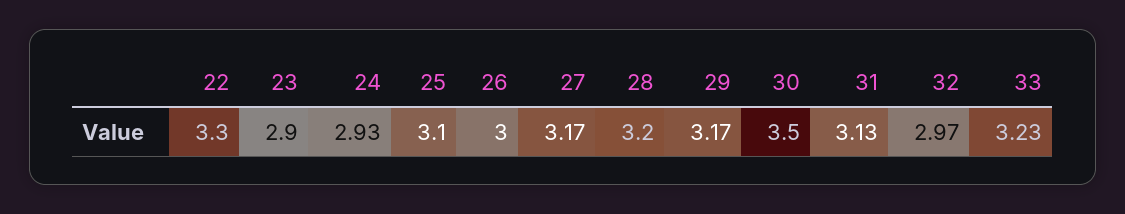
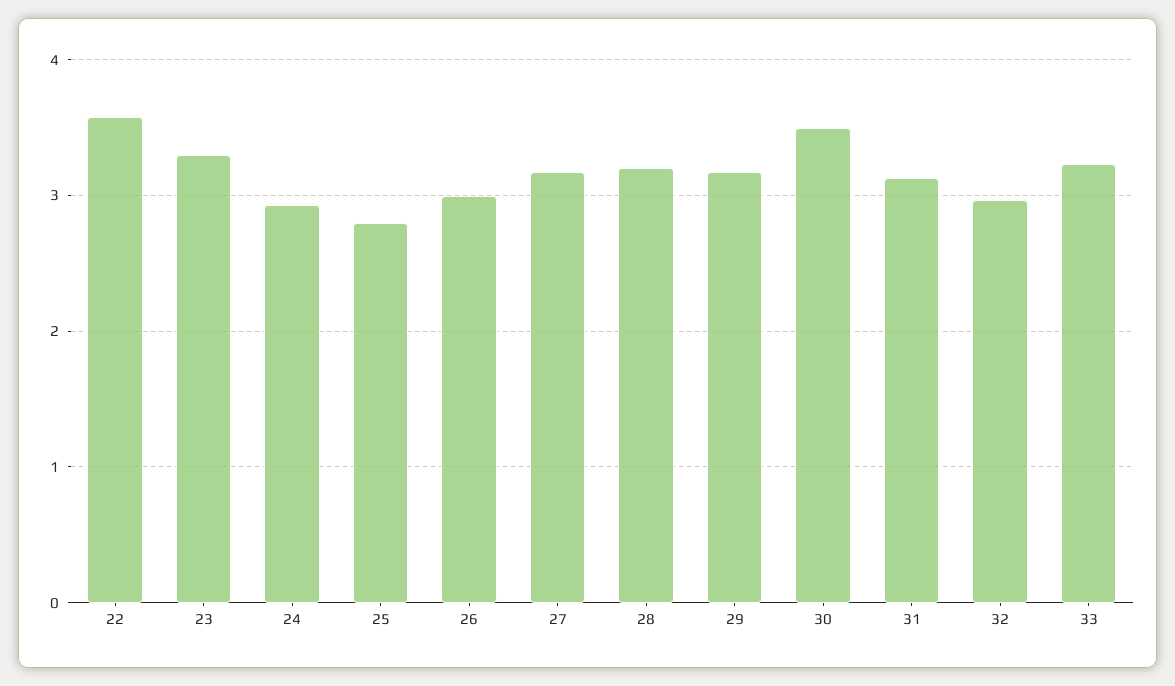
  {
-   "22": 3.3,
+   "22": 3.6,
-   "23": 2.9,
+   "23": 3.3,
    "24": 2.93,
-   "25": 3.1,
+   "25": 2.8,
    "26": 3,
    "27": 3.17,
    "28": 3.2,
    "29": 3.17,
    "30": 3.5,
    "31": 3.13,
    "32": 2.97,
    "33": 3.23
  }

